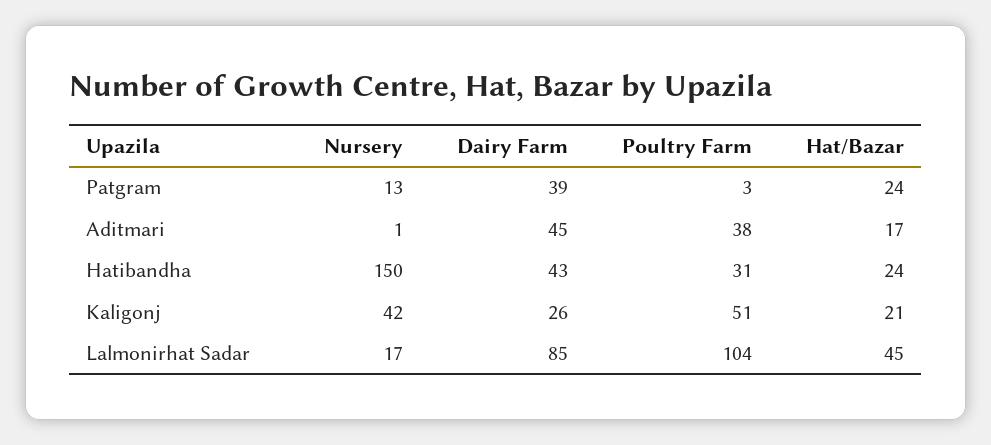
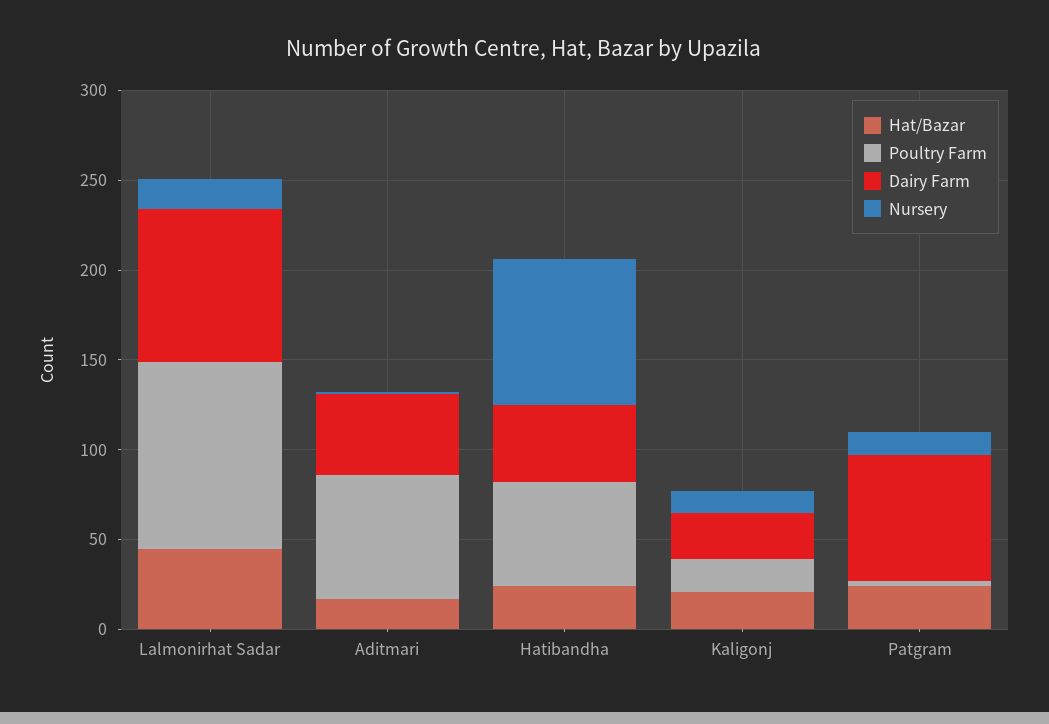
  {
    "Nursery": {
      "Patgram": 13,
      "Aditmari": 1,
-     "Hatibandha": 150,
+     "Hatibandha": 80,
-     "Kaligonj": 42,
+     "Kaligonj": 10,
      "Lalmonirhat Sadar": 17
    },
    "Dairy Farm": {
-     "Patgram": 39,
+     "Patgram": 70,
      "Aditmari": 45,
      "Hatibandha": 43,
      "Kaligonj": 26,
      "Lalmonirhat Sadar": 85
    },
    "Poultry Farm": {
      "Patgram": 3,
-     "Aditmari": 38,
+     "Aditmari": 70,
-     "Hatibandha": 31,
+     "Hatibandha": 60,
-     "Kaligonj": 51,
+     "Kaligonj": 20,
      "Lalmonirhat Sadar": 104
    },
    "Hat/Bazar": {
      "Patgram": 24,
      "Aditmari": 17,
      "Hatibandha": 24,
      "Kaligonj": 21,
      "Lalmonirhat Sadar": 45
    }
  }

